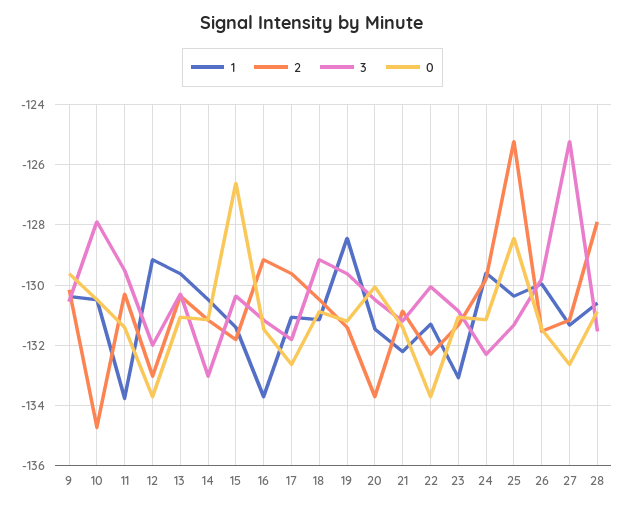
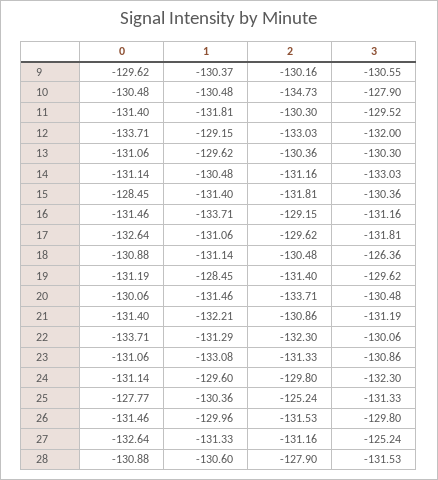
  {
    "1": {
      "9": -130.37,
      "10": -130.48,
-     "11": -133.8,
+     "11": -131.81,
      "12": -129.15,
      "13": -129.62,
      "14": -130.48,
      "15": -131.4,
      "16": -133.71,
      "17": -131.06,
      "18": -131.14,
      "19": -128.45,
      "20": -131.46,
      "21": -132.21,
      "22": -131.29,
      "23": -133.08,
      "24": -129.6,
      "25": -130.36,
      "26": -129.96,
      "27": -131.33,
      "28": -130.6
    },
    "2": {
      "9": -130.16,
      "10": -134.73,
      "11": -130.3,
      "12": -133.03,
      "13": -130.36,
      "14": -131.16,
      "15": -131.81,
      "16": -129.15,
      "17": -129.62,
      "18": -130.48,
      "19": -131.4,
      "20": -133.71,
      "21": -130.86,
      "22": -132.3,
      "23": -131.33,
      "24": -129.8,
      "25": -125.24,
      "26": -131.53,
      "27": -131.16,
      "28": -127.9
    },
    "3": {
      "9": -130.55,
      "10": -127.9,
      "11": -129.52,
      "12": -132,
      "13": -130.3,
      "14": -133.03,
      "15": -130.36,
      "16": -131.16,
      "17": -131.81,
-     "18": -129.2,
+     "18": -126.36,
      "19": -129.62,
      "20": -130.48,
      "21": -131.19,
      "22": -130.06,
      "23": -130.86,
      "24": -132.3,
      "25": -131.33,
      "26": -129.8,
      "27": -125.24,
      "28": -131.53
    },
    "0": {
      "9": -129.62,
      "10": -130.48,
      "11": -131.4,
      "12": -133.71,
      "13": -131.06,
      "14": -131.14,
-     "15": -126.6,
+     "15": -128.45,
      "16": -131.46,
      "17": -132.64,
      "18": -130.88,
      "19": -131.19,
      "20": -130.06,
      "21": -131.4,
      "22": -133.71,
      "23": -131.06,
      "24": -131.14,
-     "25": -128.4,
+     "25": -127.77,
      "26": -131.46,
      "27": -132.64,
      "28": -130.88
    }
  }

